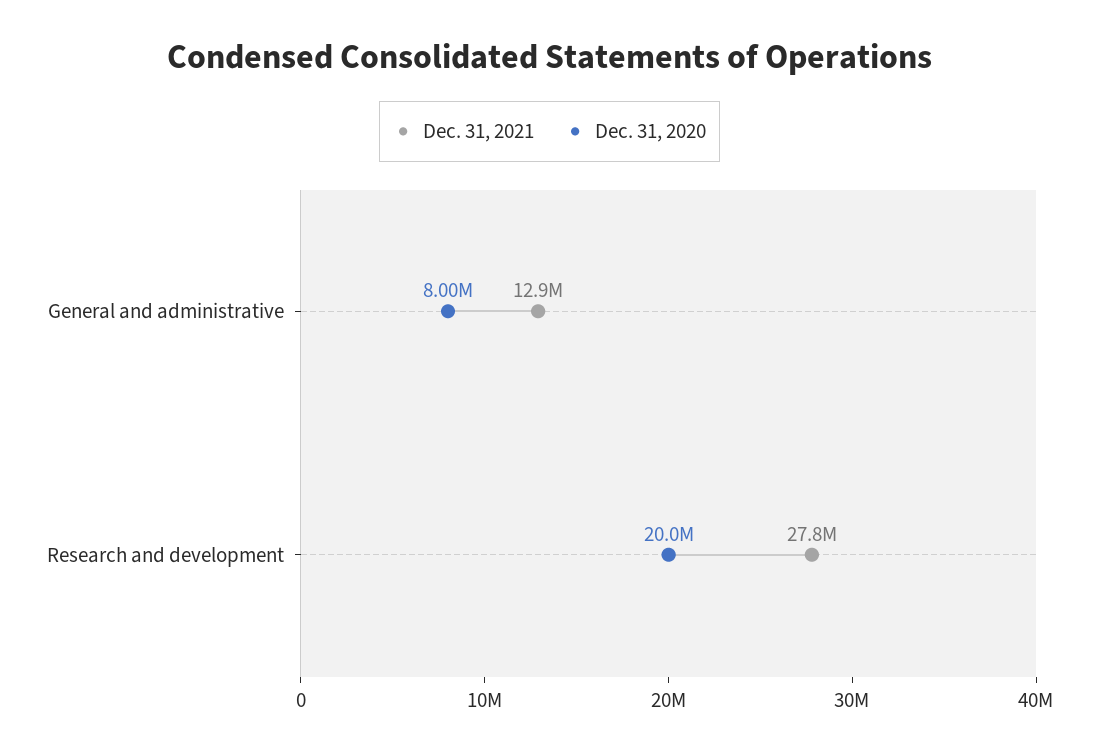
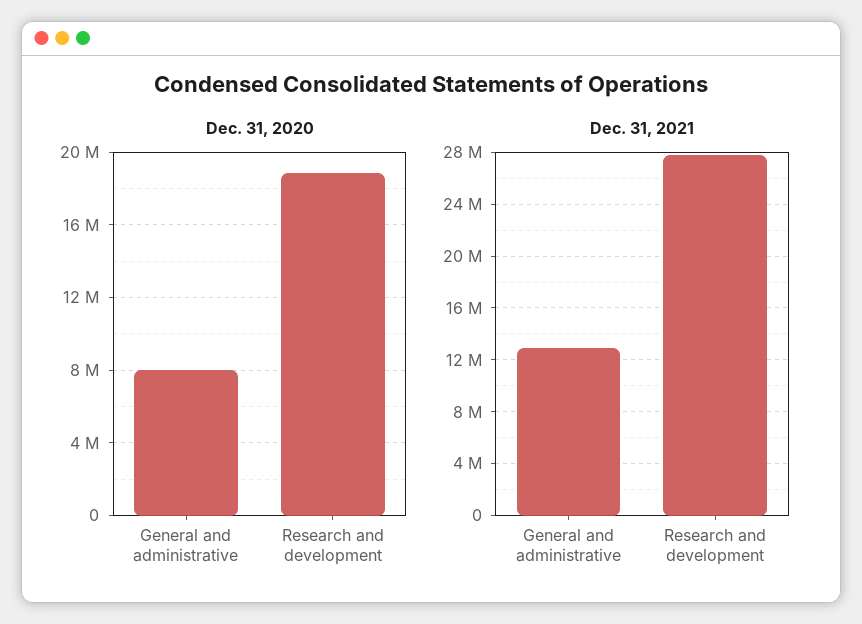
  {
    "Dec. 31, 2021": {
      "General and administrative": 12900000,
      "Research and development": 27800000
    },
    "Dec. 31, 2020": {
      "General and administrative": 8000000,
-     "Research and development": 20000000
+     "Research and development": 19000000
    }
  }

